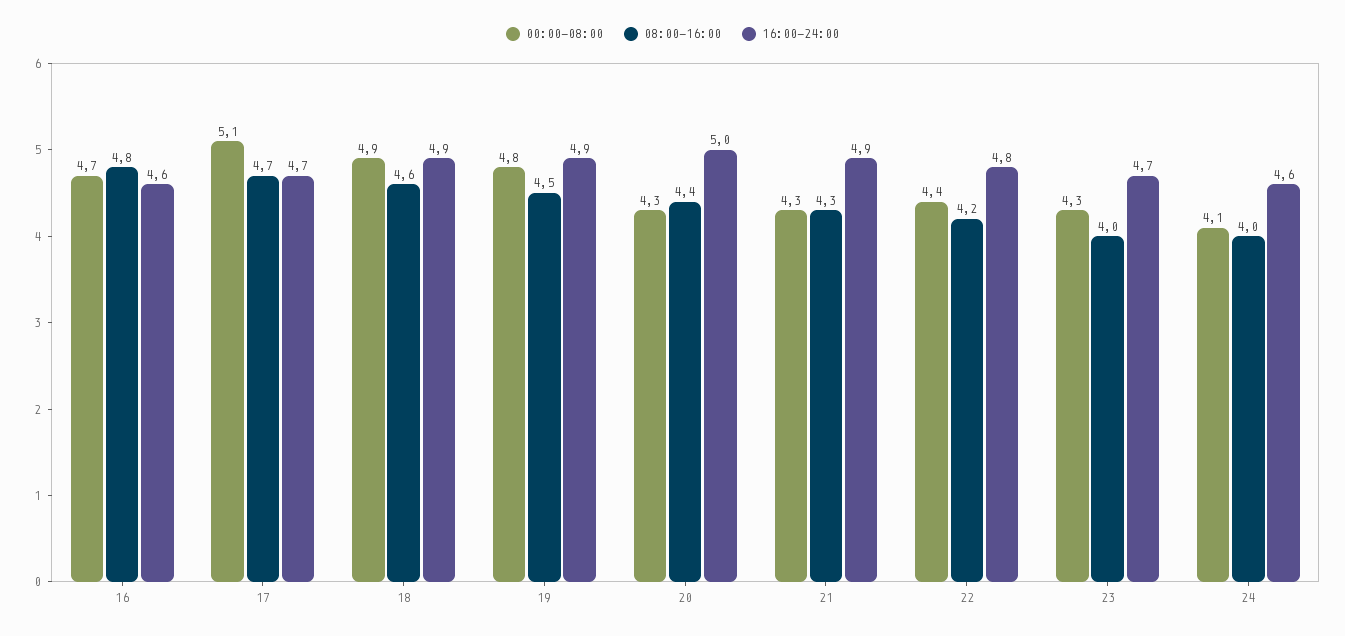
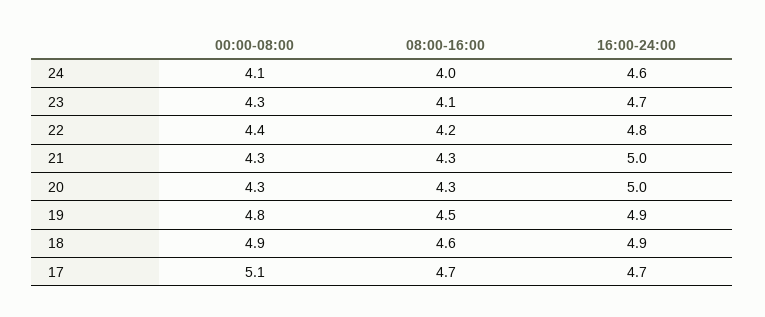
  {
    "00:00-08:00": {
-     "16": 4.7,
      "17": 5.1,
      "18": 4.9,
      "19": 4.8,
      "20": 4.3,
      "21": 4.3,
      "22": 4.4,
      "23": 4.3,
      "24": 4.1
    },
    "08:00-16:00": {
-     "16": 4.8,
      "17": 4.7,
      "18": 4.6,
      "19": 4.5,
-     "20": 4.4,
+     "20": 4.3,
      "21": 4.3,
      "22": 4.2,
-     "23": 4,
+     "23": 4.1,
      "24": 4
    },
    "16:00-24:00": {
-     "16": 4.6,
      "17": 4.7,
      "18": 4.9,
      "19": 4.9,
      "20": 5,
-     "21": 4.9,
+     "21": 5,
      "22": 4.8,
      "23": 4.7,
      "24": 4.6
    }
  }

